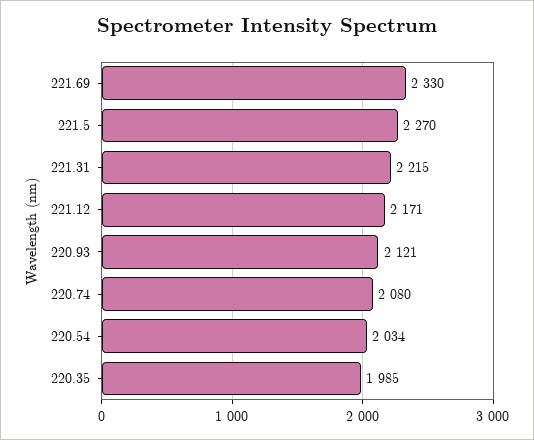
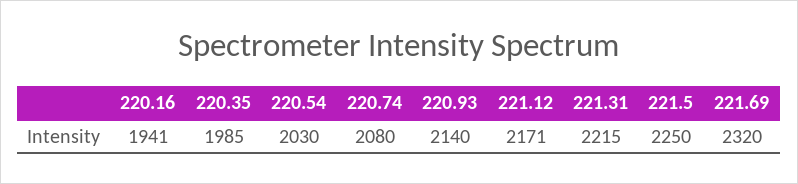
  {
-   "221.69": 2330,
+   "221.69": 2320,
-   "221.5": 2270,
+   "221.5": 2250,
    "221.31": 2215,
    "221.12": 2171,
-   "220.93": 2121,
+   "220.93": 2140,
    "220.74": 2080,
-   "220.54": 2034,
+   "220.54": 2030,
-   "220.35": 1985
+   "220.35": 1985,
+   "220.16": 1941
  }

